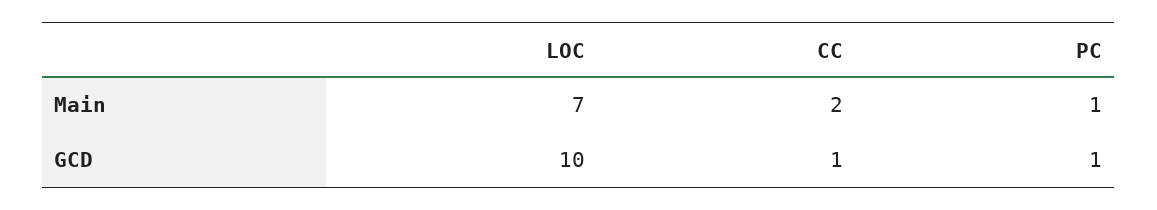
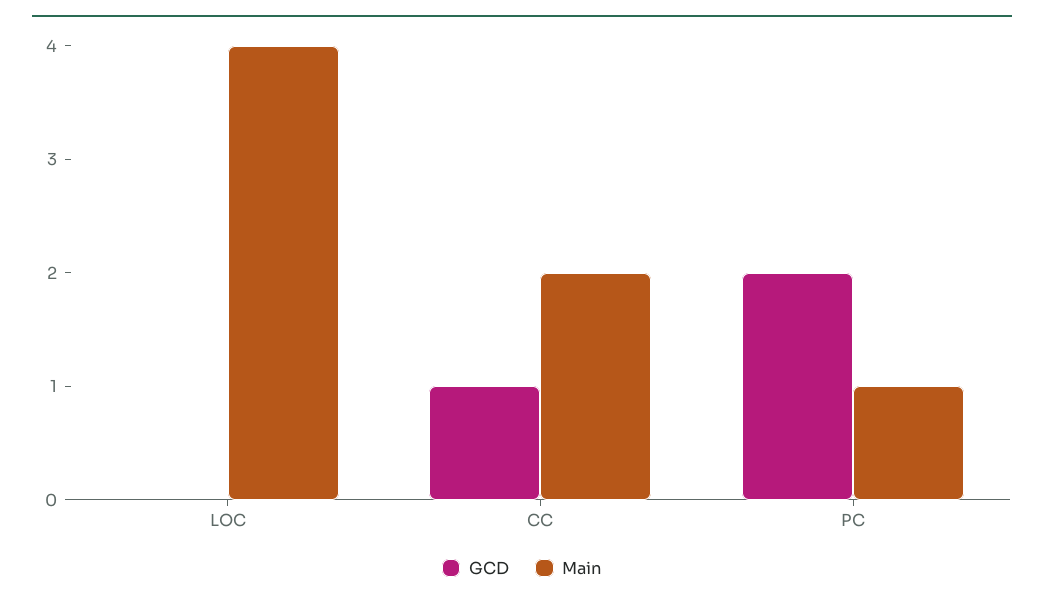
  {
    "Main": {
-     "LOC": 7,
+     "LOC": 4,
      "CC": 2,
      "PC": 1
    },
    "GCD": {
-     "LOC": 10,
+     "LOC": 0,
      "CC": 1,
-     "PC": 1
+     "PC": 2
    }
  }

